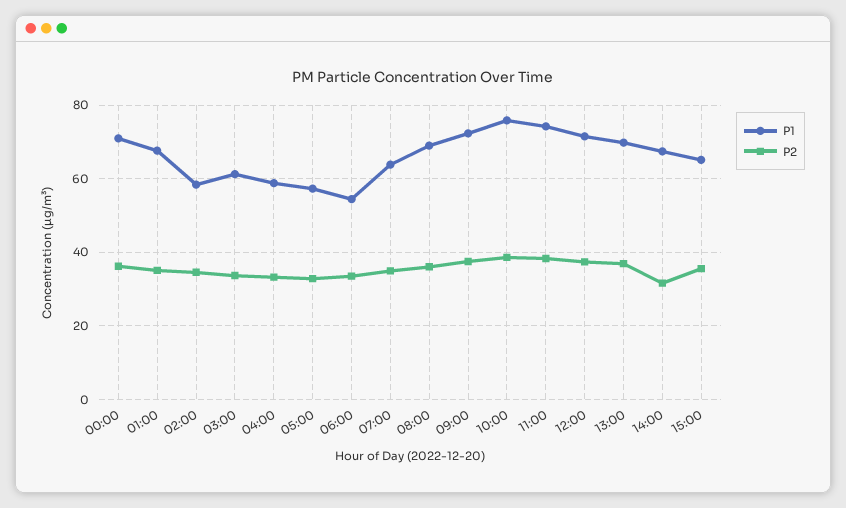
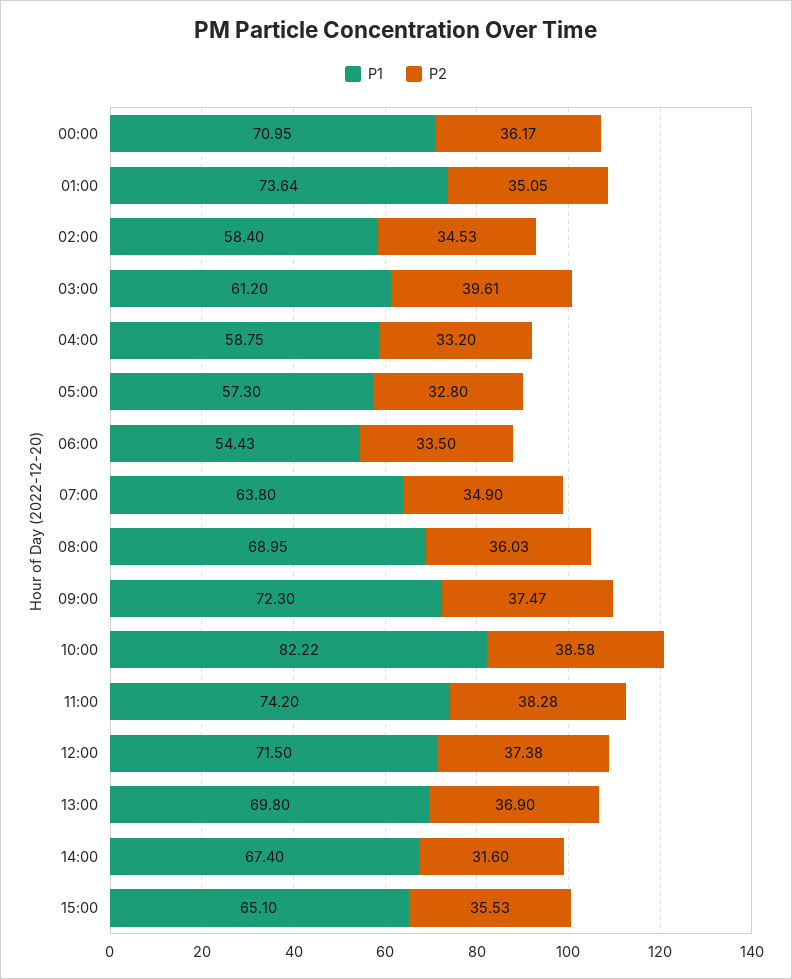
  {
    "P1": {
      "00:00": 70.95,
-     "01:00": 68,
+     "01:00": 73.64,
      "02:00": 58.4,
      "03:00": 61.2,
      "04:00": 58.75,
      "05:00": 57.3,
      "06:00": 54.43,
      "07:00": 63.8,
      "08:00": 68.95,
      "09:00": 72.3,
-     "10:00": 76,
+     "10:00": 82.22,
      "11:00": 74.2,
      "12:00": 71.5,
      "13:00": 69.8,
      "14:00": 67.4,
      "15:00": 65.1
    },
    "P2": {
      "00:00": 36.17,
      "01:00": 35.05,
      "02:00": 34.53,
-     "03:00": 34,
+     "03:00": 39.61,
      "04:00": 33.2,
      "05:00": 32.8,
      "06:00": 33.5,
      "07:00": 34.9,
      "08:00": 36.03,
      "09:00": 37.47,
      "10:00": 38.58,
      "11:00": 38.28,
      "12:00": 37.38,
      "13:00": 36.9,
      "14:00": 31.6,
      "15:00": 35.53
    }
  }

